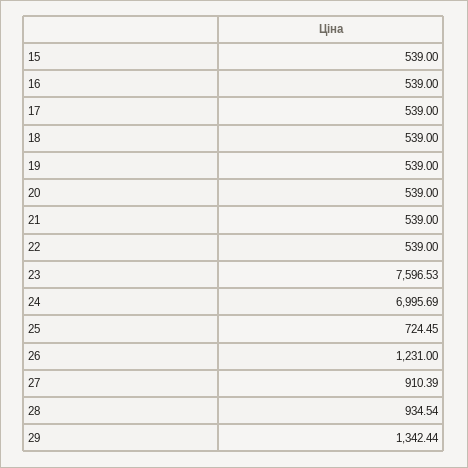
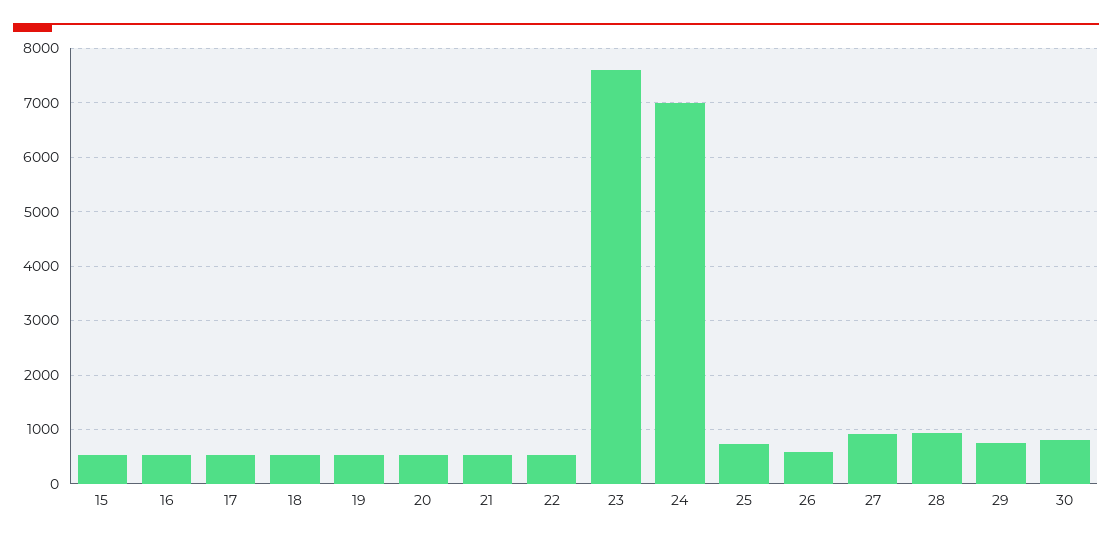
  {
    "15": 539,
    "16": 539,
    "17": 539,
    "18": 539,
    "19": 539,
    "20": 539,
    "21": 539,
    "22": 539,
    "23": 7596.53,
    "24": 6995.69,
    "25": 724.45,
-   "26": 1231,
+   "26": 600,
    "27": 910.39,
    "28": 934.54,
-   "29": 1342.44
+   "29": 800,
+   "30": 800
  }

